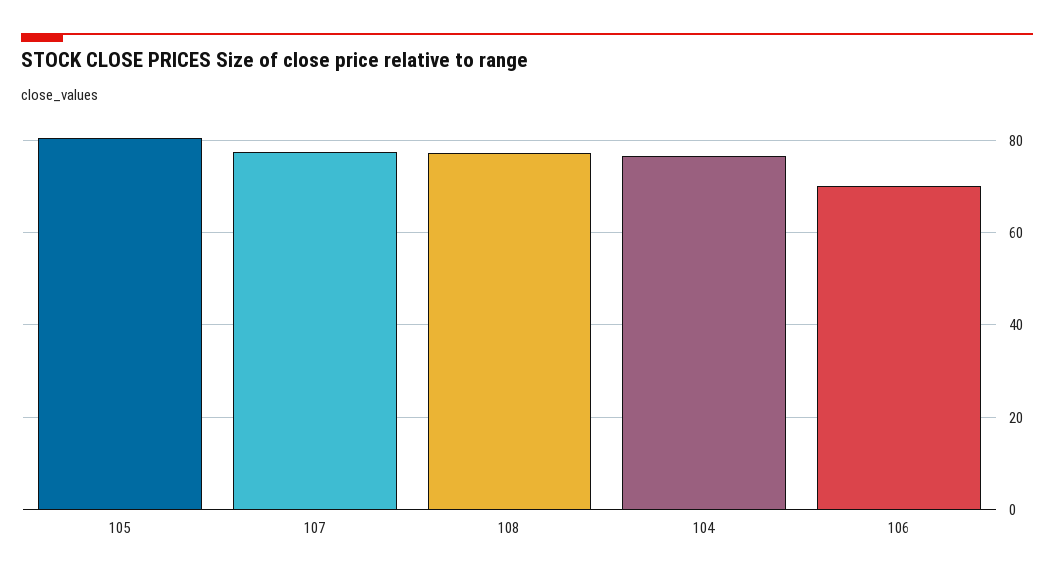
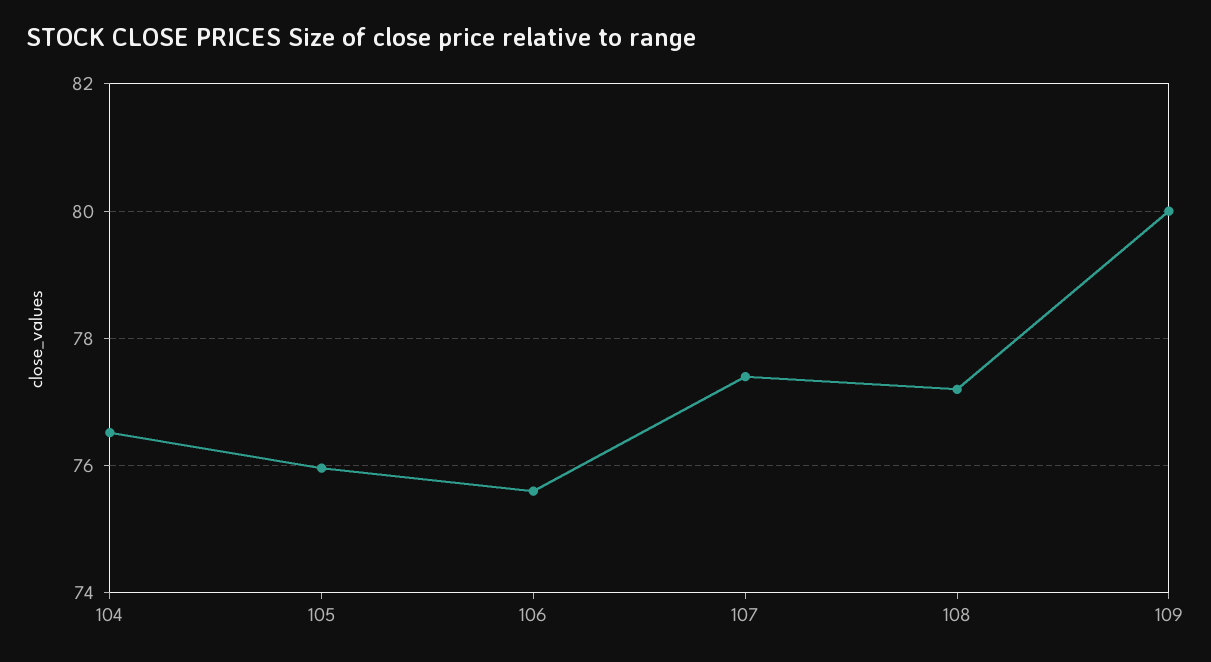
  {
-   "105": 80,
+   "105": 76,
    "107": 77.4,
    "108": 77.2,
    "104": 76.6,
-   "106": 70
+   "106": 75.6,
+   "109": 80
  }

